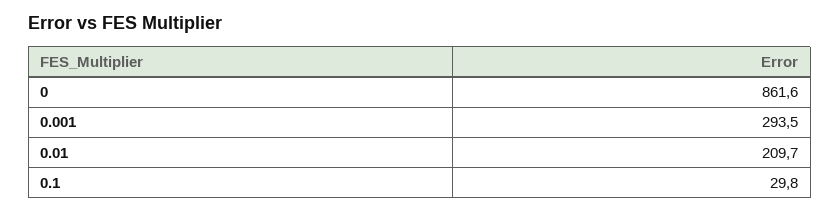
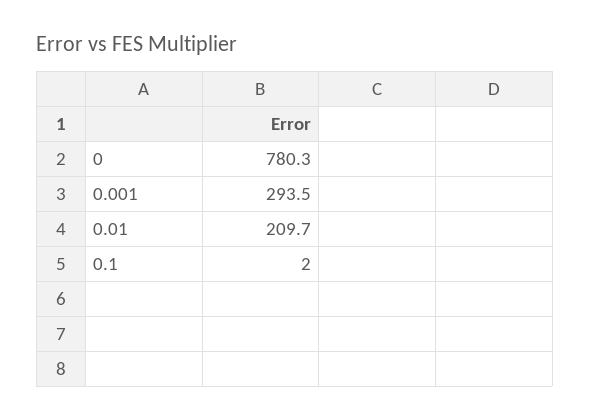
  {
-   "0": 861.6,
+   "0": 780.3,
    "0.001": 293.5,
    "0.01": 209.7,
-   "0.1": 29.8
+   "0.1": 2
  }

